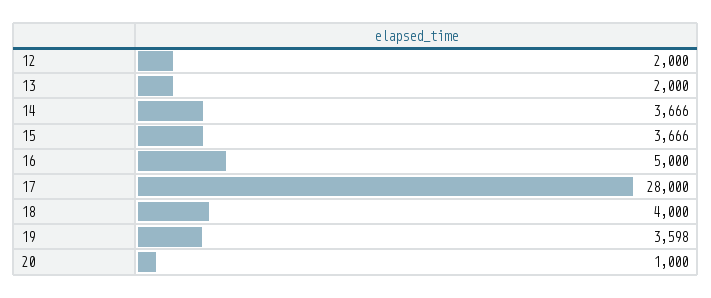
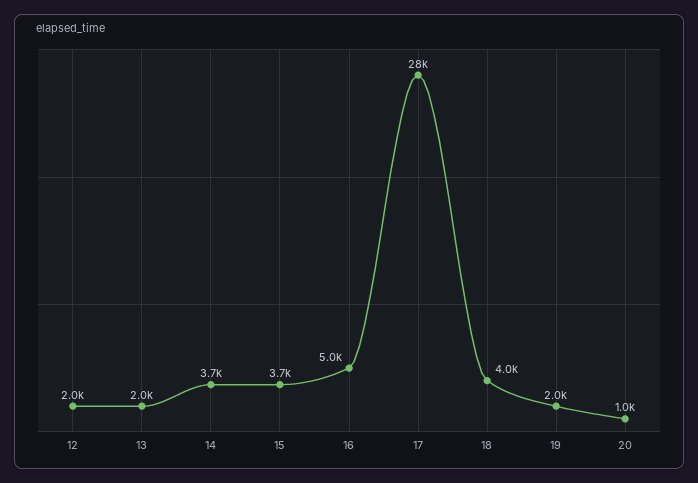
  {
    "12": 2000,
    "13": 2000,
    "14": 3666,
    "15": 3666,
    "16": 5000,
    "17": 28000,
    "18": 4000,
-   "19": 3598,
+   "19": 2000,
    "20": 1000
  }

